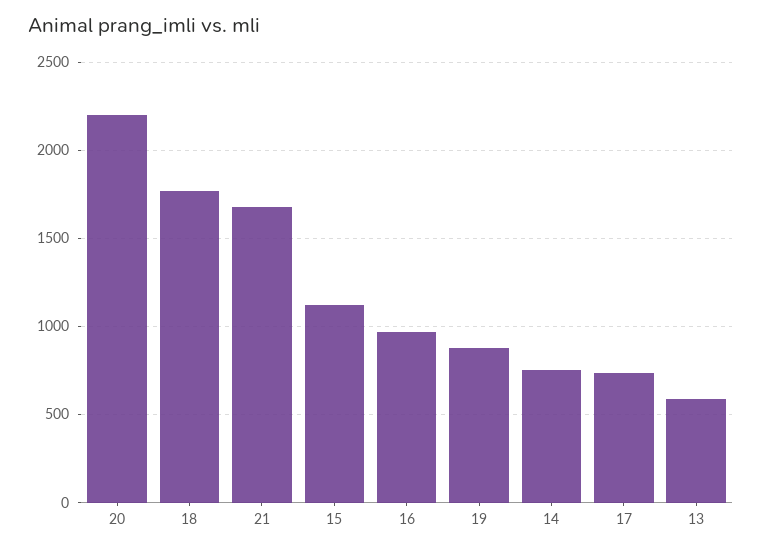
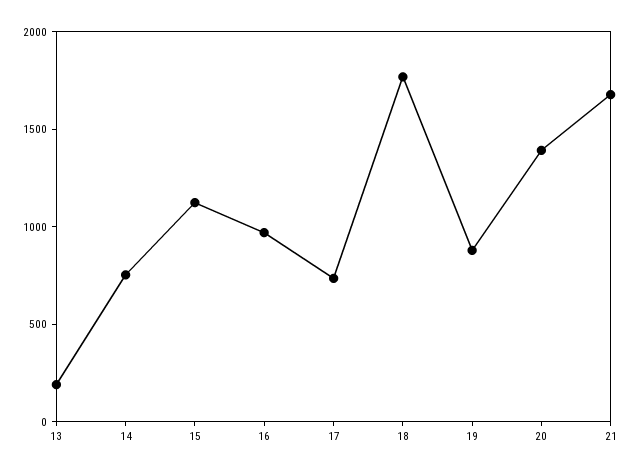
  {
-   "20": 2200,
+   "20": 1400,
    "18": 1750,
    "21": 1700,
    "15": 1100,
    "16": 950,
    "19": 900,
    "14": 750,
    "17": 750,
-   "13": 600
+   "13": 200
  }

